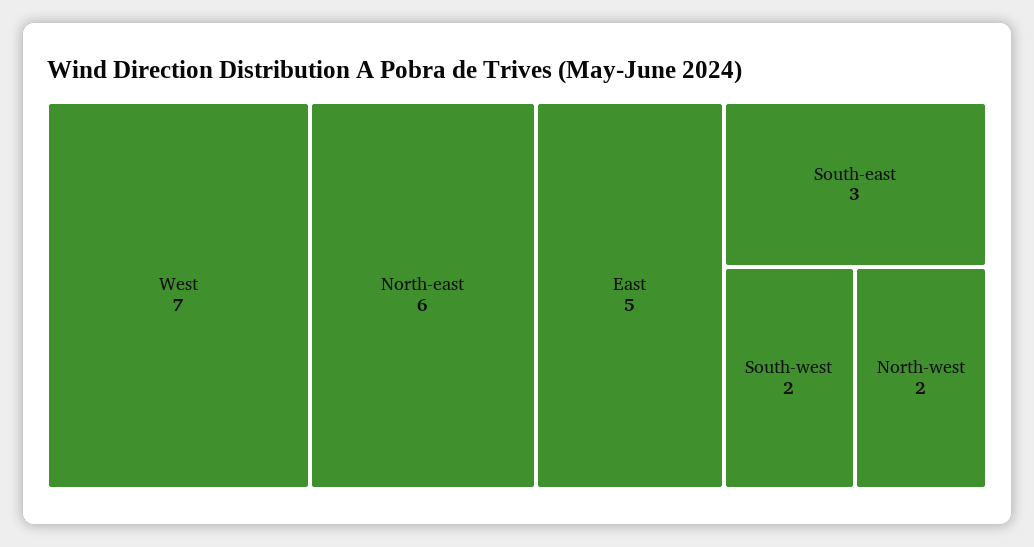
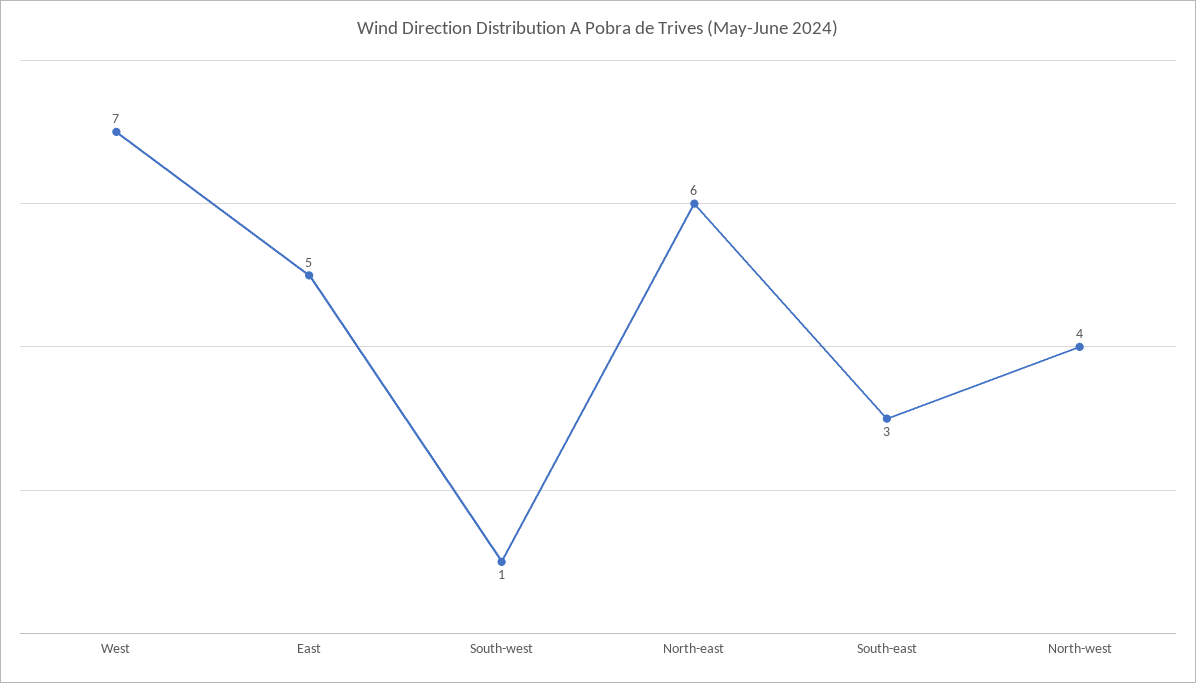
  {
    "West": 7,
    "North-east": 6,
    "East": 5,
    "South-east": 3,
-   "South-west": 2,
+   "South-west": 1,
-   "North-west": 2
+   "North-west": 4
  }

